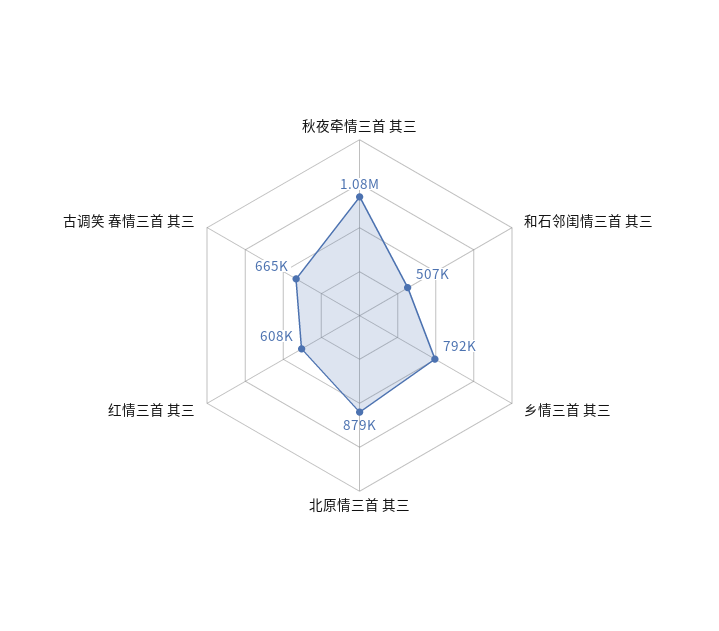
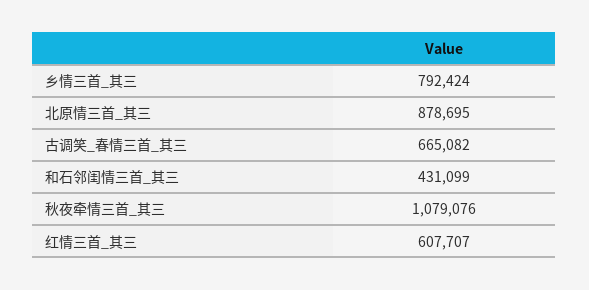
  {
    "秋夜牵情三首 其三": 1079076,
-   "和石邻闺情三首 其三": 507000,
+   "和石邻闺情三首 其三": 431099,
    "乡情三首 其三": 792424,
    "北原情三首 其三": 878695,
    "红情三首 其三": 607707,
    "古调笑 春情三首 其三": 665082
  }

